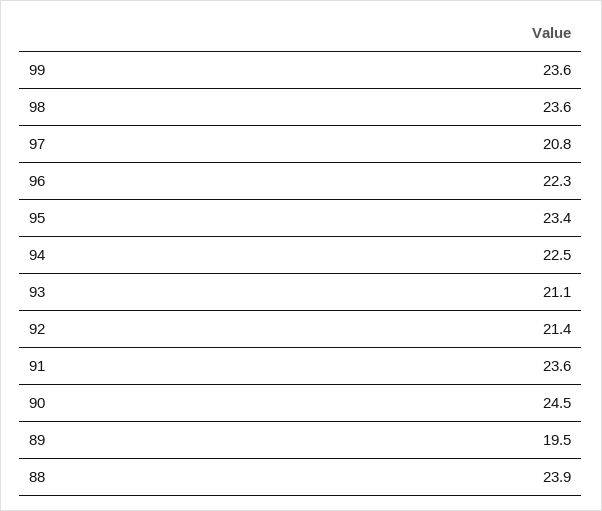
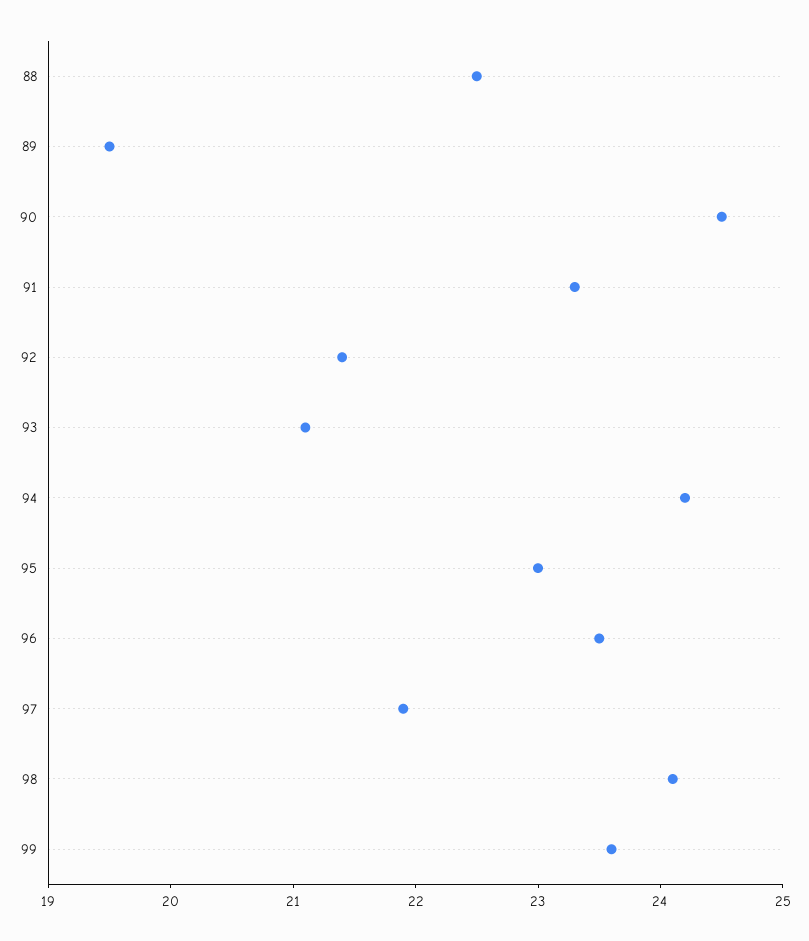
  {
    "99": 23.6,
-   "98": 23.6,
+   "98": 24.1,
-   "97": 20.8,
+   "97": 21.9,
-   "96": 22.3,
+   "96": 23.5,
-   "95": 23.4,
+   "95": 23,
-   "94": 22.5,
+   "94": 24.2,
    "93": 21.1,
    "92": 21.4,
-   "91": 23.6,
+   "91": 23.3,
    "90": 24.5,
    "89": 19.5,
-   "88": 23.9
+   "88": 22.5
  }

